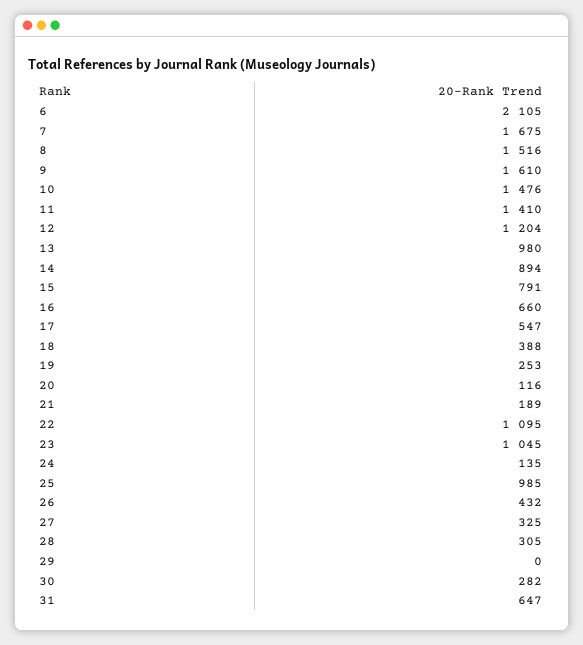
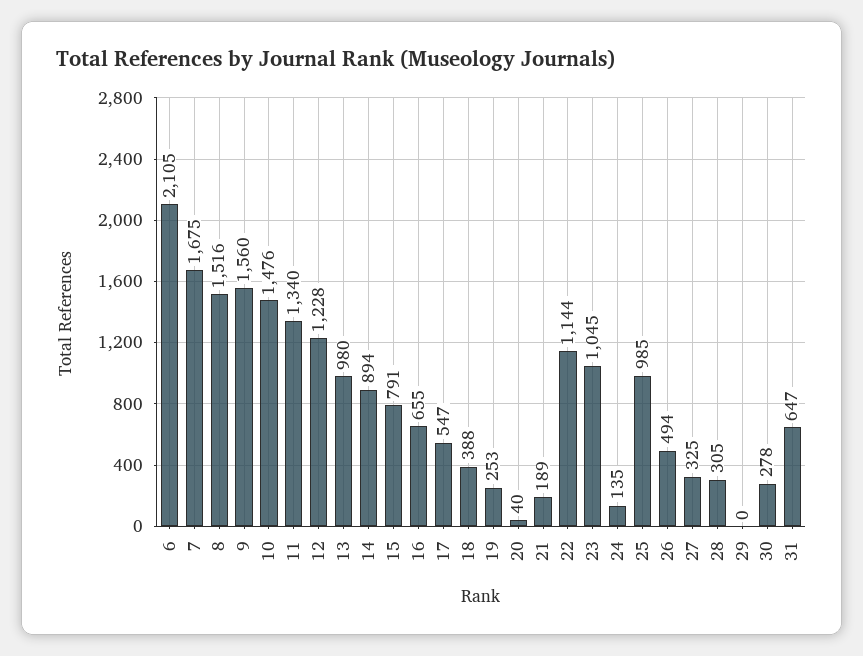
  {
    "6": 2105,
    "7": 1675,
    "8": 1516,
-   "9": 1610,
+   "9": 1560,
    "10": 1476,
-   "11": 1410,
+   "11": 1340,
-   "12": 1204,
+   "12": 1228,
    "13": 980,
    "14": 894,
    "15": 791,
-   "16": 660,
+   "16": 655,
    "17": 547,
    "18": 388,
    "19": 253,
-   "20": 116,
+   "20": 40,
    "21": 189,
-   "22": 1095,
+   "22": 1144,
    "23": 1045,
    "24": 135,
    "25": 985,
-   "26": 432,
+   "26": 494,
    "27": 325,
    "28": 305,
    "29": 0,
-   "30": 282,
+   "30": 278,
    "31": 647
  }

